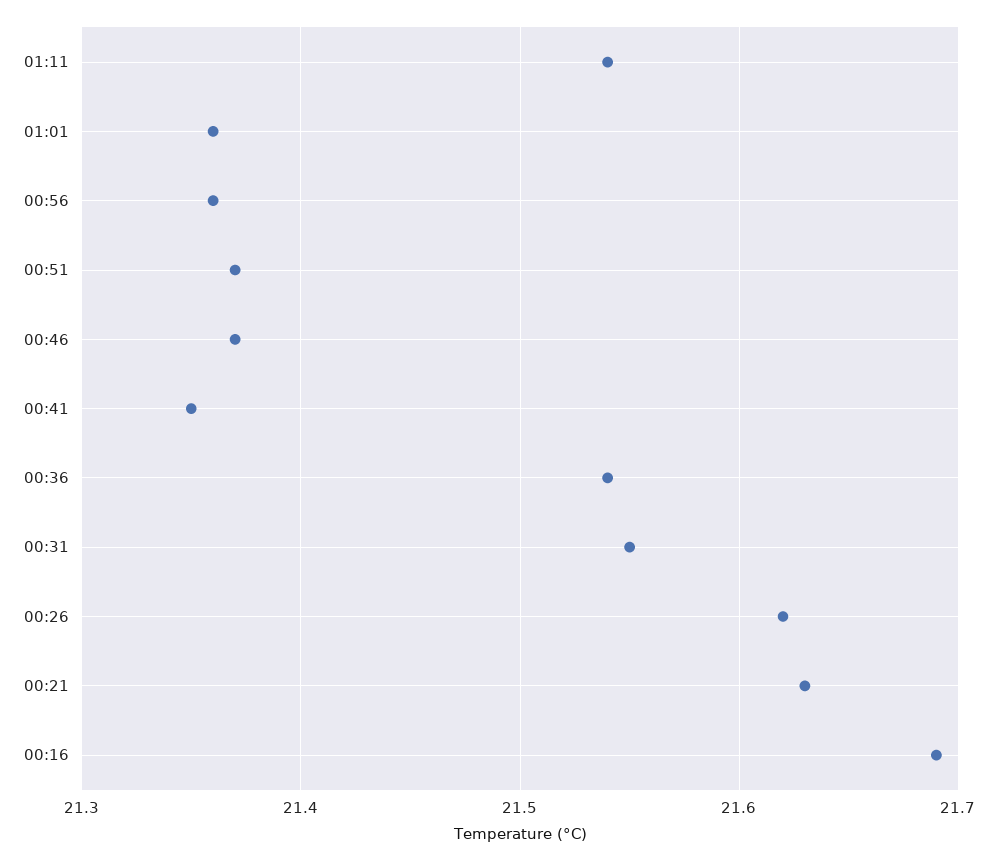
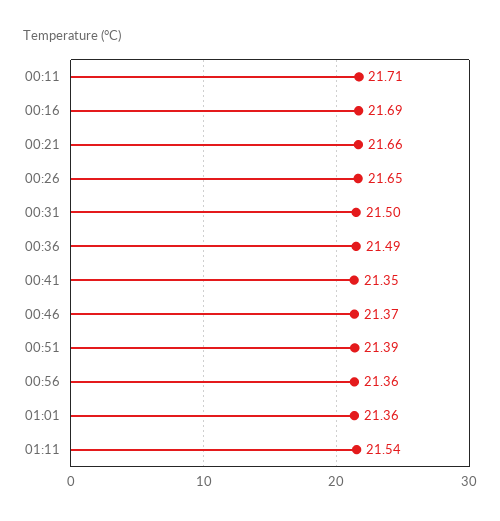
  {
    "01:11": 21.54,
    "01:01": 21.36,
    "00:56": 21.36,
-   "00:51": 21.37,
+   "00:51": 21.39,
    "00:46": 21.37,
    "00:41": 21.35,
-   "00:36": 21.54,
+   "00:36": 21.49,
-   "00:31": 21.55,
+   "00:31": 21.5,
-   "00:26": 21.62,
+   "00:26": 21.65,
-   "00:21": 21.63,
+   "00:21": 21.66,
-   "00:16": 21.69
+   "00:16": 21.69,
+   "00:11": 21.71
  }

